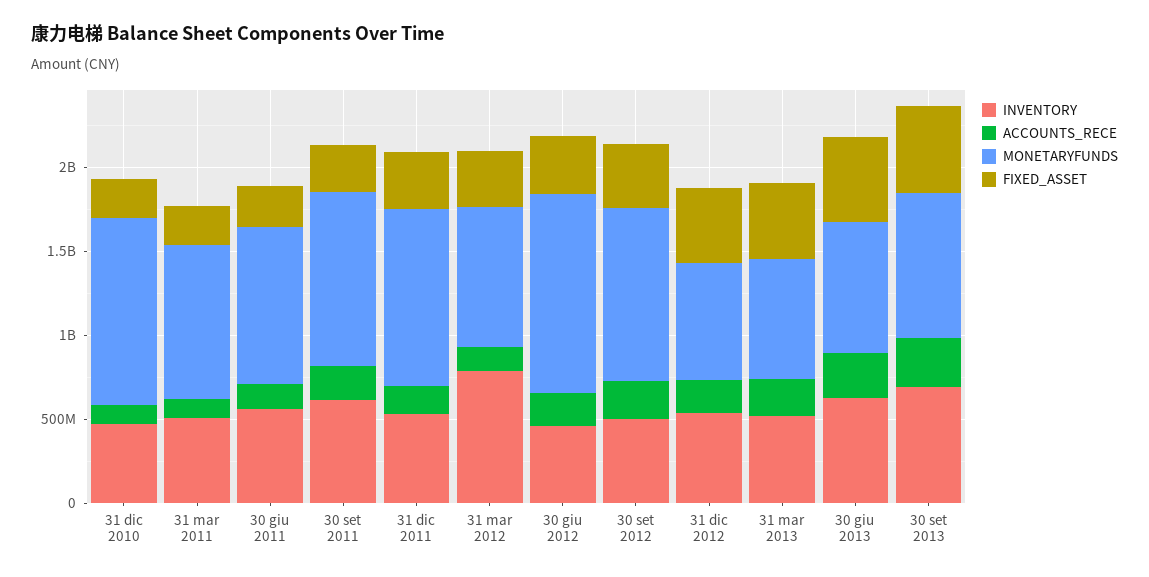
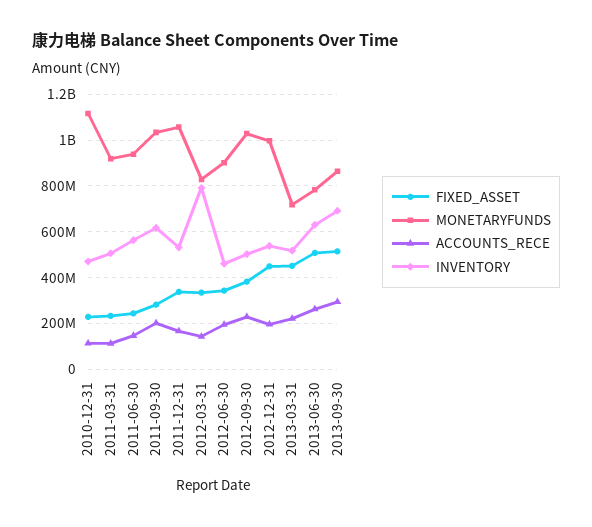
  {
    "INVENTORY": {
      "31 dic 2010": 450000000,
      "31 mar 2011": 500000000,
      "30 giu 2011": 550000000,
      "30 set 2011": 600000000,
      "31 dic 2011": 550000000,
      "31 mar 2012": 800000000,
      "30 giu 2012": 450000000,
      "30 set 2012": 500000000,
      "31 dic 2012": 550000000,
      "31 mar 2013": 500000000,
      "30 giu 2013": 650000000,
      "30 set 2013": 700000000
    },
    "ACCOUNTS_RECE": {
      "31 dic 2010": 100000000,
      "31 mar 2011": 100000000,
      "30 giu 2011": 150000000,
      "30 set 2011": 200000000,
      "31 dic 2011": 150000000,
      "31 mar 2012": 150000000,
      "30 giu 2012": 200000000,
      "30 set 2012": 250000000,
      "31 dic 2012": 200000000,
      "31 mar 2013": 200000000,
      "30 giu 2013": 250000000,
      "30 set 2013": 300000000
    },
    "MONETARYFUNDS": {
      "31 dic 2010": 1100000000,
      "31 mar 2011": 900000000,
      "30 giu 2011": 950000000,
      "30 set 2011": 1050000000,
      "31 dic 2011": 1050000000,
      "31 mar 2012": 850000000,
-     "30 giu 2012": 1200000000,
+     "30 giu 2012": 900000000,
      "30 set 2012": 1050000000,
-     "31 dic 2012": 700000000,
+     "31 dic 2012": 1000000000,
      "31 mar 2013": 700000000,
      "30 giu 2013": 800000000,
      "30 set 2013": 850000000
    },
    "FIXED_ASSET": {
      "31 dic 2010": 250000000,
      "31 mar 2011": 250000000,
      "30 giu 2011": 250000000,
      "30 set 2011": 300000000,
      "31 dic 2011": 350000000,
      "31 mar 2012": 350000000,
      "30 giu 2012": 350000000,
      "30 set 2012": 400000000,
      "31 dic 2012": 450000000,
      "31 mar 2013": 450000000,
      "30 giu 2013": 500000000,
      "30 set 2013": 500000000
    }
  }

